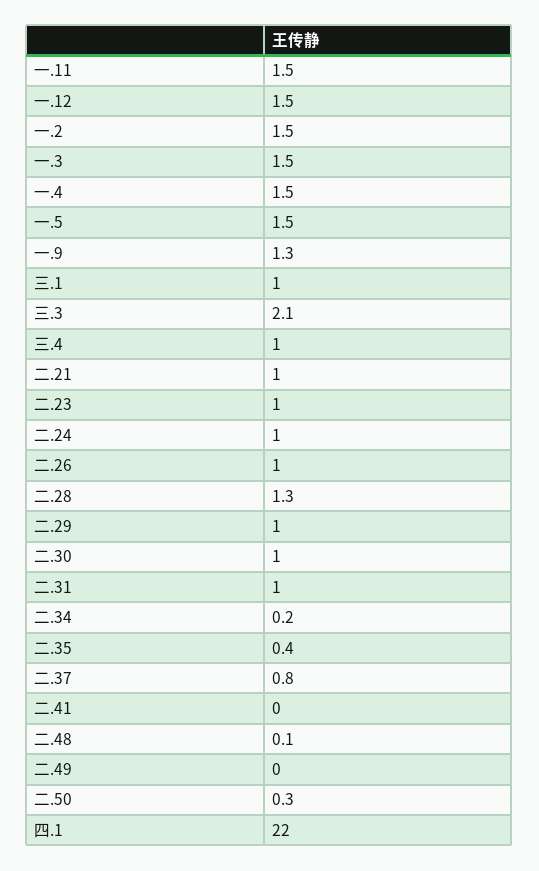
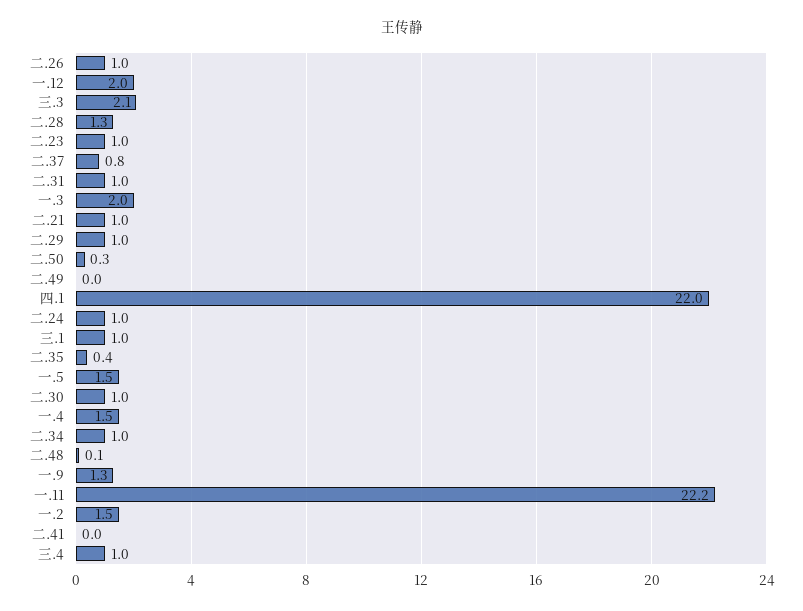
  {
-   "一.11": 1.5,
+   "一.11": 22.2,
-   "一.12": 1.5,
+   "一.12": 2,
    "一.2": 1.5,
-   "一.3": 1.5,
+   "一.3": 2,
    "一.4": 1.5,
    "一.5": 1.5,
    "一.9": 1.3,
    "三.1": 1,
    "三.3": 2.1,
    "三.4": 1,
    "二.21": 1,
    "二.23": 1,
    "二.24": 1,
    "二.26": 1,
    "二.28": 1.3,
    "二.29": 1,
    "二.30": 1,
    "二.31": 1,
-   "二.34": 0.2,
+   "二.34": 1,
    "二.35": 0.4,
    "二.37": 0.8,
    "二.41": 0,
    "二.48": 0.1,
    "二.49": 0,
    "二.50": 0.3,
    "四.1": 22
  }

